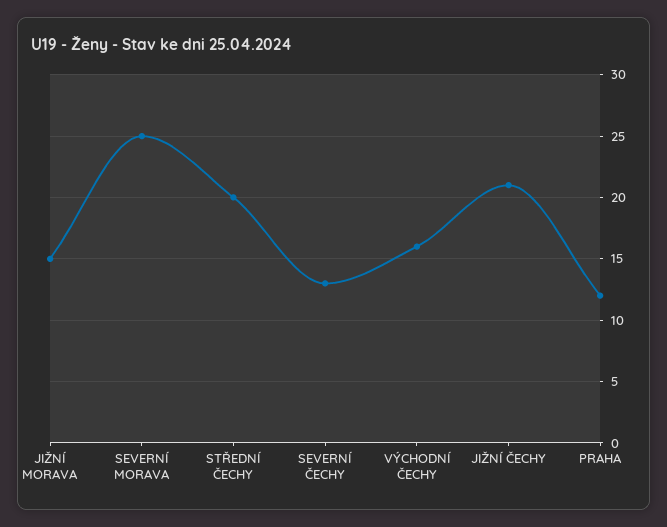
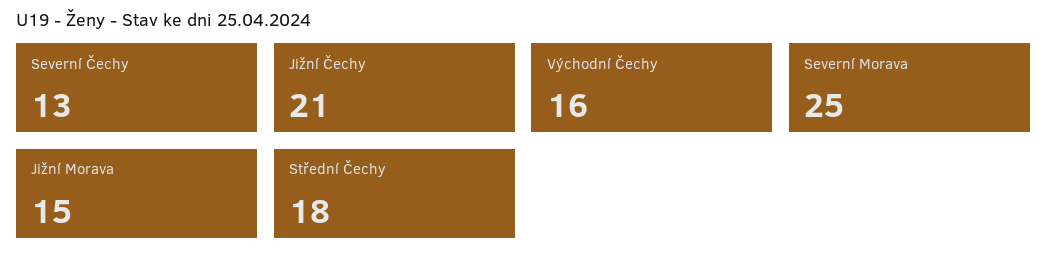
  {
    "JIŽNÍ MORAVA": 15,
    "SEVERNÍ MORAVA": 25,
-   "STŘEDNÍ ČECHY": 20,
+   "STŘEDNÍ ČECHY": 18,
    "SEVERNÍ ČECHY": 13,
    "VÝCHODNÍ ČECHY": 16,
-   "JIŽNÍ ČECHY": 21,
+   "JIŽNÍ ČECHY": 21
-   "PRAHA": 12
  }

